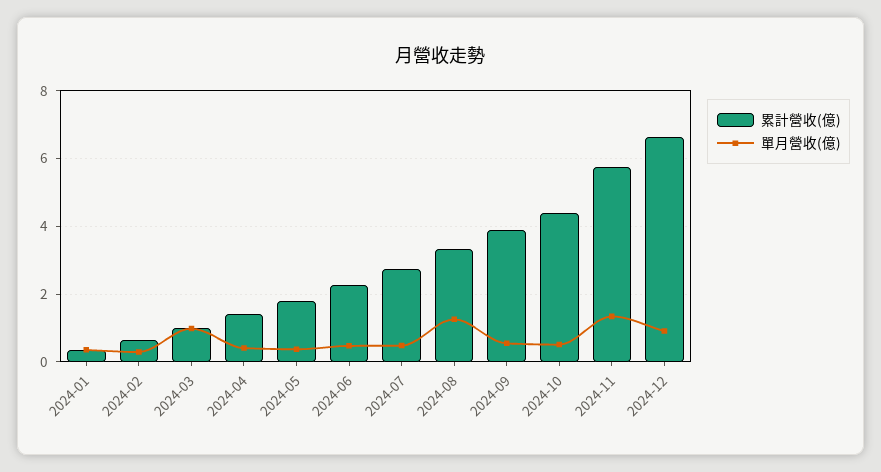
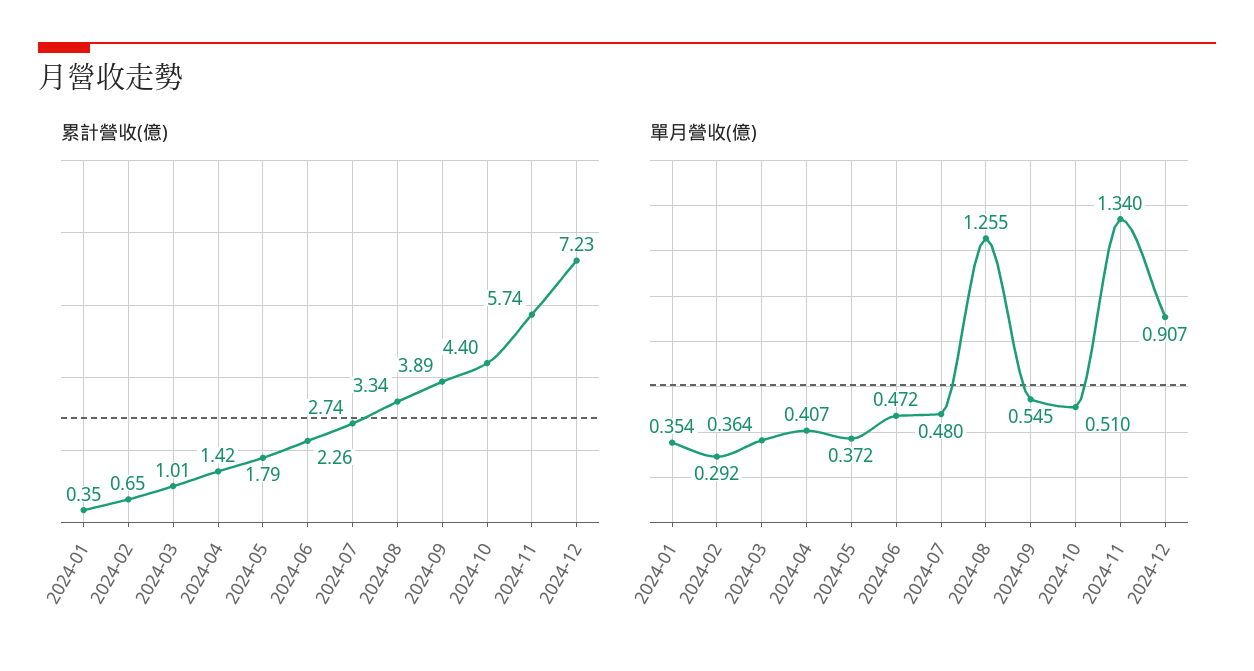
  {
    "累計營收(億)": {
      "2024-01": 0.35,
      "2024-02": 0.65,
      "2024-03": 1.01,
      "2024-04": 1.42,
      "2024-05": 1.79,
      "2024-06": 2.26,
      "2024-07": 2.74,
      "2024-08": 3.34,
      "2024-09": 3.89,
      "2024-10": 4.4,
      "2024-11": 5.74,
-     "2024-12": 6.6
+     "2024-12": 7.23
    },
    "單月營收(億)": {
      "2024-01": 0.354,
      "2024-02": 0.292,
-     "2024-03": 1,
+     "2024-03": 0.364,
      "2024-04": 0.407,
      "2024-05": 0.372,
      "2024-06": 0.472,
      "2024-07": 0.48,
      "2024-08": 1.255,
      "2024-09": 0.545,
      "2024-10": 0.51,
      "2024-11": 1.34,
      "2024-12": 0.907
    }
  }

